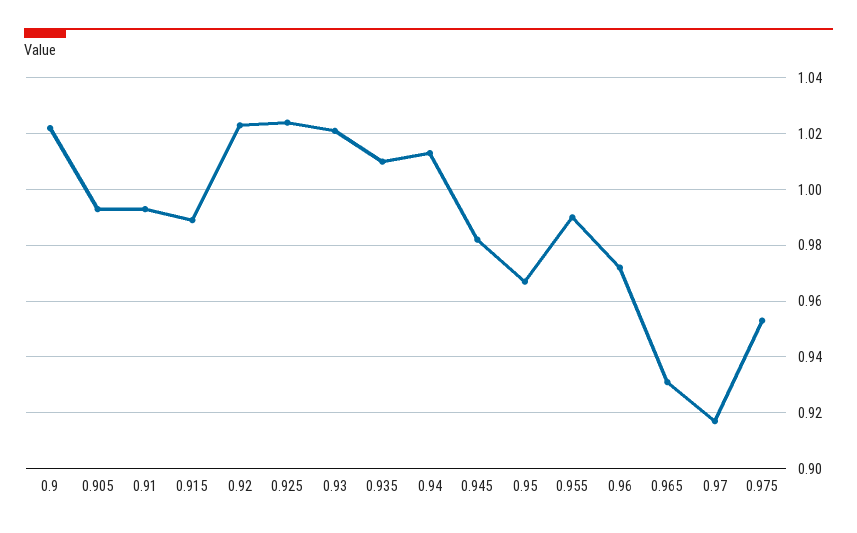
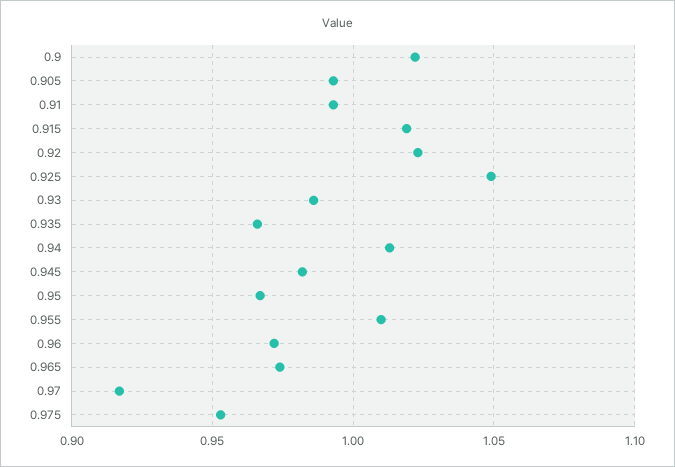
  {
    "0.9": 1.02,
    "0.905": 0.995,
    "0.91": 0.995,
-   "0.915": 0.99,
+   "0.915": 1.02,
    "0.92": 1.025,
-   "0.925": 1.025,
+   "0.925": 1.05,
-   "0.93": 1.02,
+   "0.93": 0.985,
-   "0.935": 1.01,
+   "0.935": 0.965,
    "0.94": 1.015,
    "0.945": 0.98,
    "0.95": 0.965,
-   "0.955": 0.99,
+   "0.955": 1.01,
    "0.96": 0.97,
-   "0.965": 0.93,
+   "0.965": 0.975,
    "0.97": 0.915,
    "0.975": 0.955
  }

